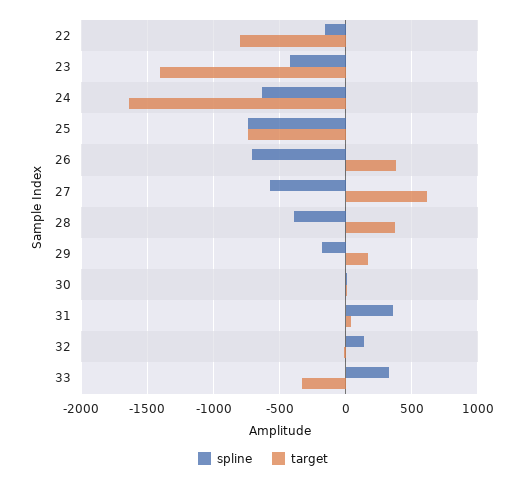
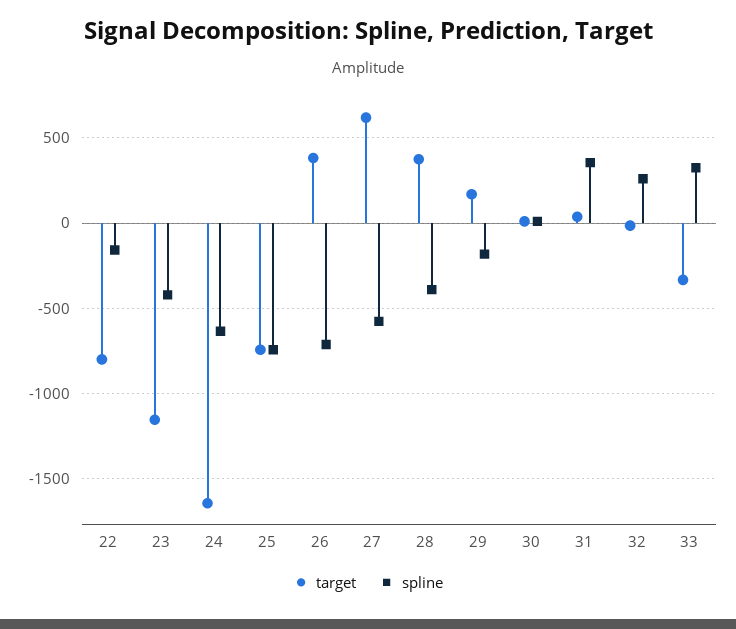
  {
    "spline": {
      "22": -150,
      "23": -400,
      "24": -650,
      "25": -750,
      "26": -700,
      "27": -600,
      "28": -400,
      "29": -200,
      "30": 0,
      "31": 350,
-     "32": 150,
+     "32": 250,
      "33": 300
    },
    "target": {
      "22": -800,
-     "23": -1400,
+     "23": -1150,
      "24": -1650,
      "25": -750,
      "26": 400,
      "27": 600,
      "28": 350,
      "29": 150,
      "30": 0,
      "31": 50,
      "32": 0,
      "33": -350
    }
  }

